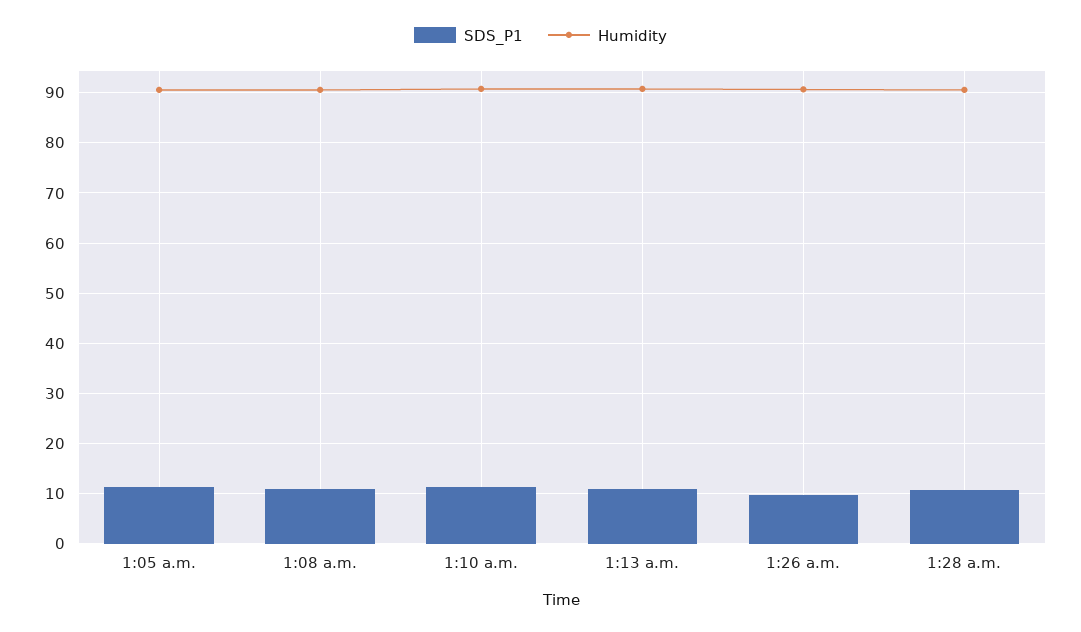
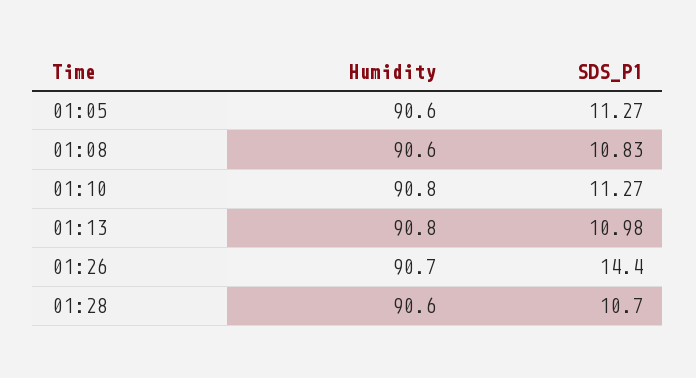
  {
    "SDS_P1": {
      "1:05 a.m.": 11.27,
      "1:08 a.m.": 10.83,
      "1:10 a.m.": 11.27,
      "1:13 a.m.": 10.98,
-     "1:26 a.m.": 10,
+     "1:26 a.m.": 14.4,
      "1:28 a.m.": 10.7
    },
    "Humidity": {
      "1:05 a.m.": 90.6,
      "1:08 a.m.": 90.6,
      "1:10 a.m.": 90.8,
      "1:13 a.m.": 90.8,
      "1:26 a.m.": 90.7,
      "1:28 a.m.": 90.6
    }
  }

